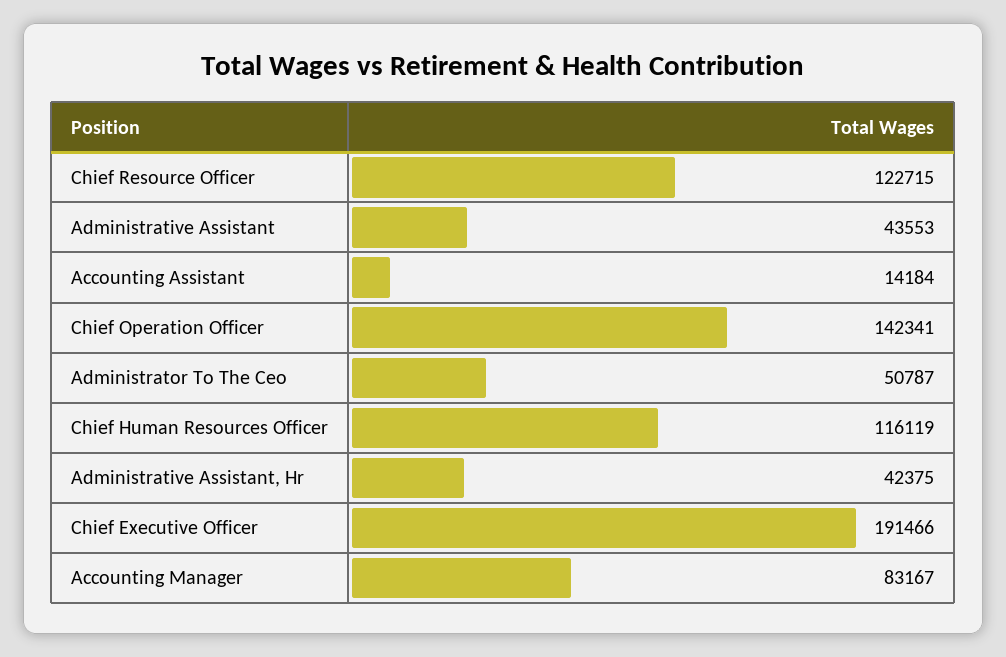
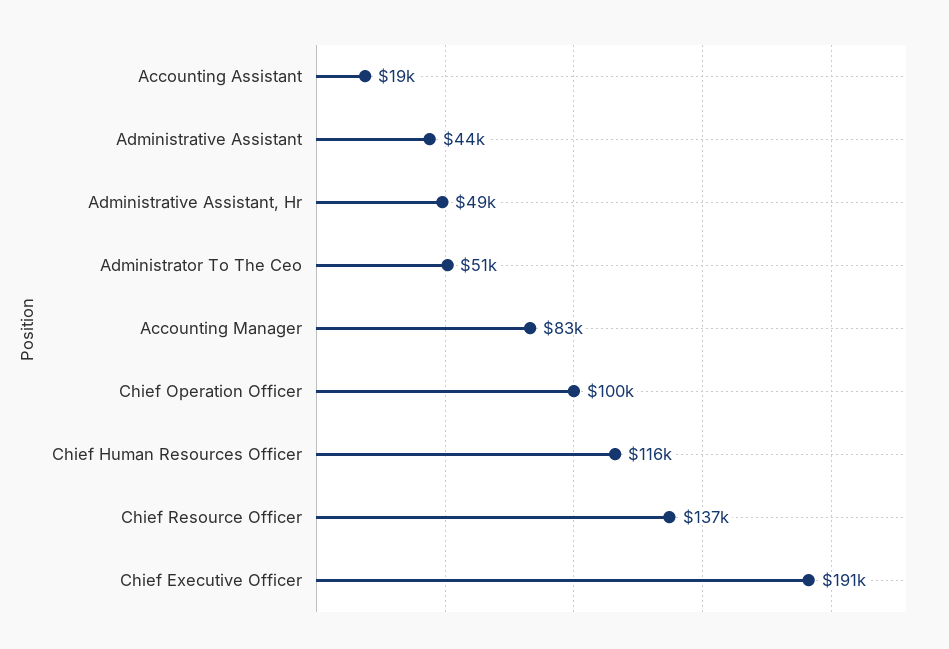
  {
-   "Chief Resource Officer": 122715,
+   "Chief Resource Officer": 137000,
    "Administrative Assistant": 43553,
-   "Accounting Assistant": 14184,
+   "Accounting Assistant": 19000,
-   "Chief Operation Officer": 142341,
+   "Chief Operation Officer": 100000,
    "Administrator To The Ceo": 50787,
    "Chief Human Resources Officer": 116119,
-   "Administrative Assistant, Hr": 42375,
+   "Administrative Assistant, Hr": 49000,
    "Chief Executive Officer": 191466,
    "Accounting Manager": 83167
  }

